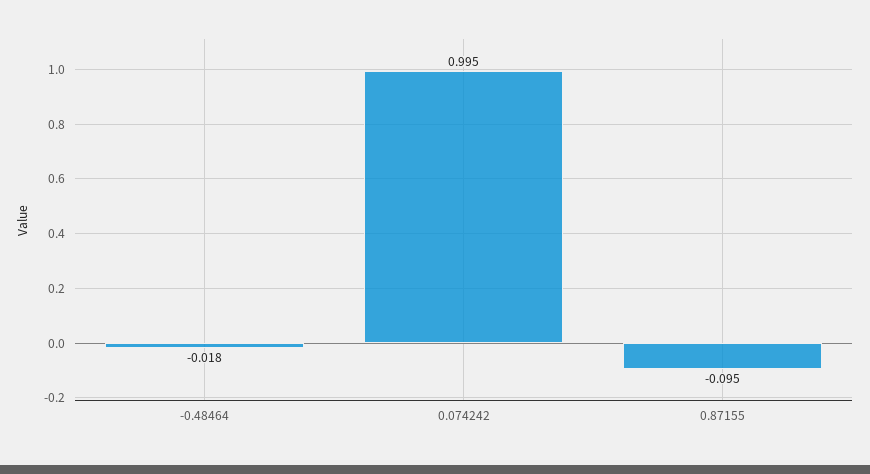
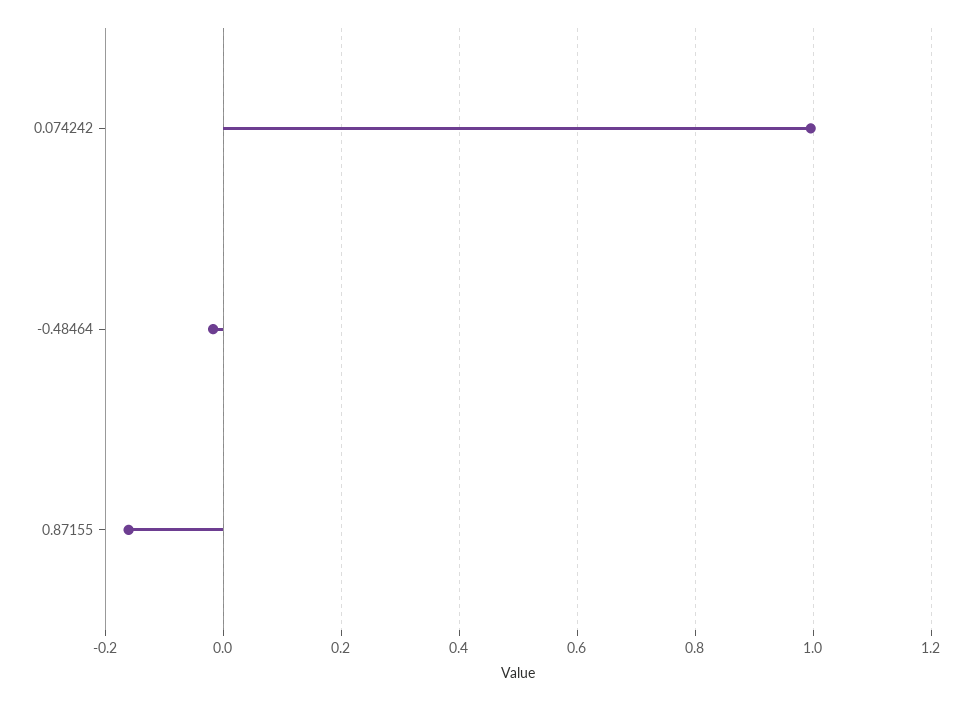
  {
    "-0.48464": -0.018,
    "0.074242": 0.995,
-   "0.87155": -0.095
+   "0.87155": -0.16
  }

